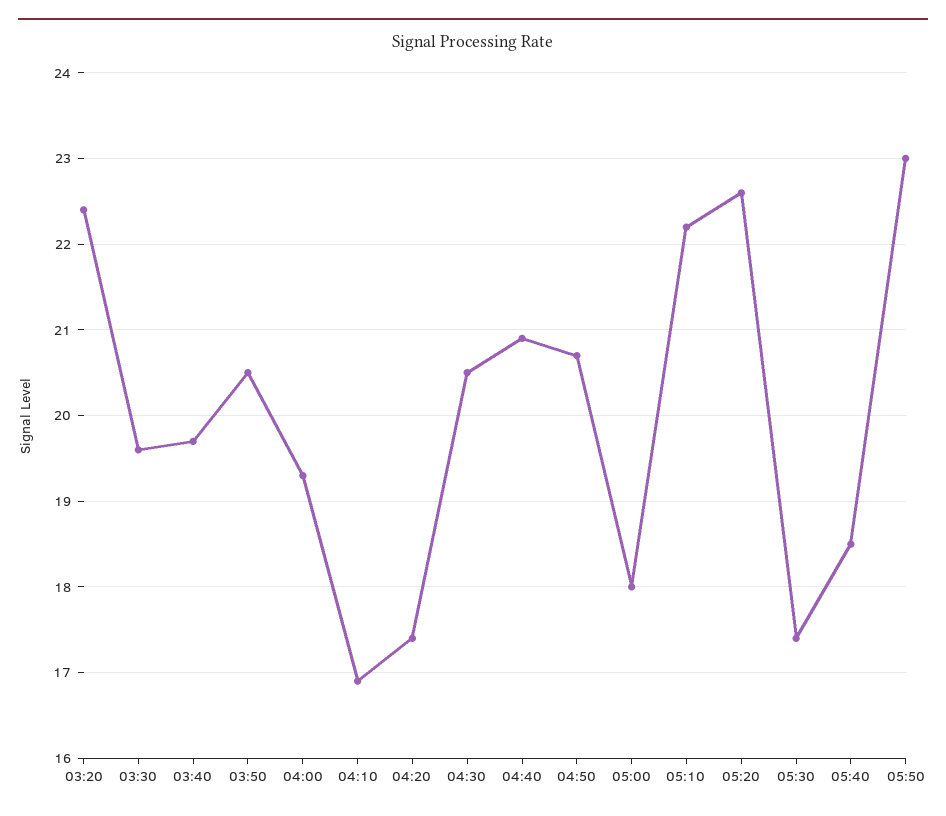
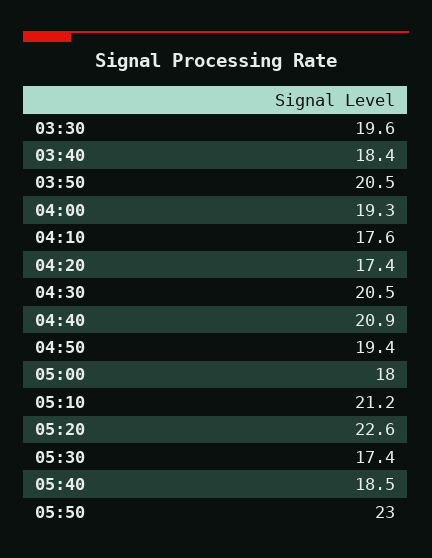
  {
-   "03:20": 22.4,
    "03:30": 19.6,
-   "03:40": 19.7,
+   "03:40": 18.4,
    "03:50": 20.5,
    "04:00": 19.3,
-   "04:10": 16.9,
+   "04:10": 17.6,
    "04:20": 17.4,
    "04:30": 20.5,
    "04:40": 20.9,
-   "04:50": 20.7,
+   "04:50": 19.4,
    "05:00": 18,
-   "05:10": 22.2,
+   "05:10": 21.2,
    "05:20": 22.6,
    "05:30": 17.4,
    "05:40": 18.5,
    "05:50": 23
  }

